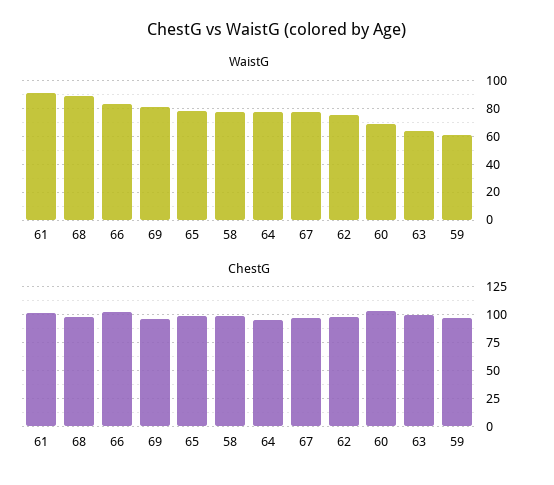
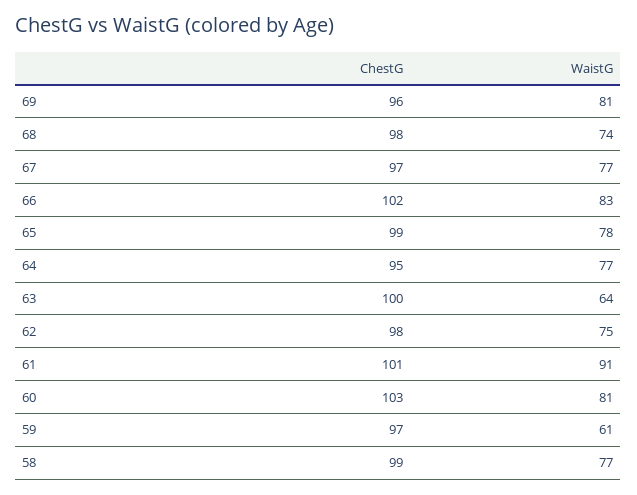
  {
    "WaistG": {
      "61": 91,
-     "68": 90,
+     "68": 74,
      "66": 83,
      "69": 81,
      "65": 78,
      "58": 77,
      "64": 77,
      "67": 77,
      "62": 75,
-     "60": 70,
+     "60": 81,
      "63": 64,
      "59": 61
    },
    "ChestG": {
      "61": 101,
      "68": 98,
      "66": 102,
      "69": 96,
      "65": 99,
      "58": 99,
      "64": 95,
      "67": 97,
      "62": 98,
      "60": 103,
      "63": 100,
      "59": 97
    }
  }

